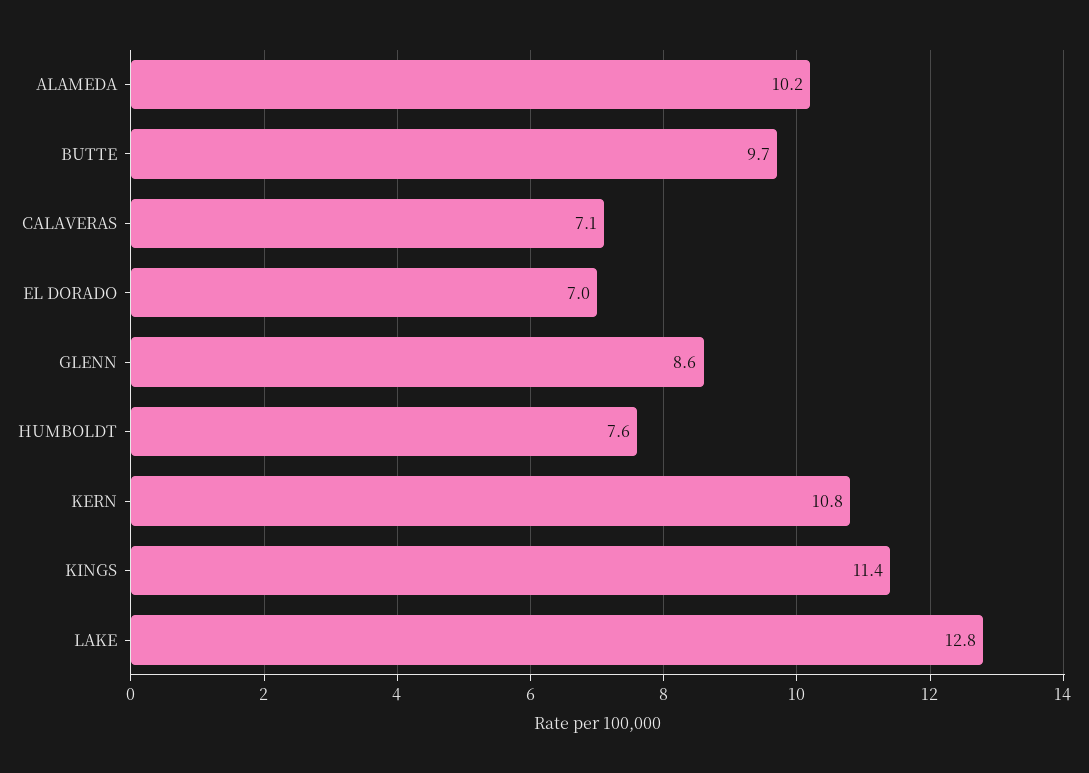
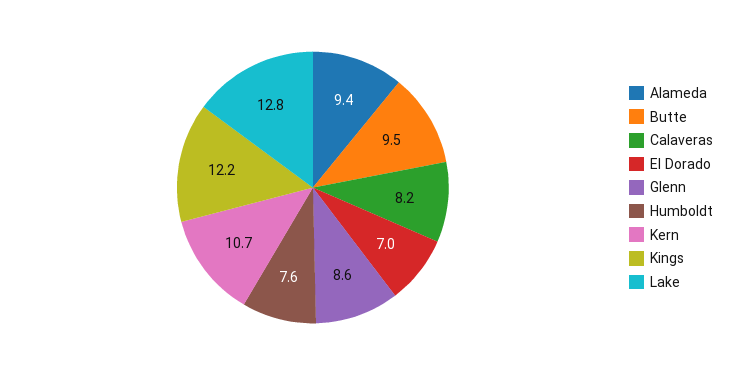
  {
-   "ALAMEDA": 10.2,
+   "ALAMEDA": 9.4,
-   "BUTTE": 9.7,
+   "BUTTE": 9.5,
-   "CALAVERAS": 7.1,
+   "CALAVERAS": 8.2,
    "EL DORADO": 7,
    "GLENN": 8.6,
    "HUMBOLDT": 7.6,
-   "KERN": 10.8,
+   "KERN": 10.7,
-   "KINGS": 11.4,
+   "KINGS": 12.2,
    "LAKE": 12.8
  }

